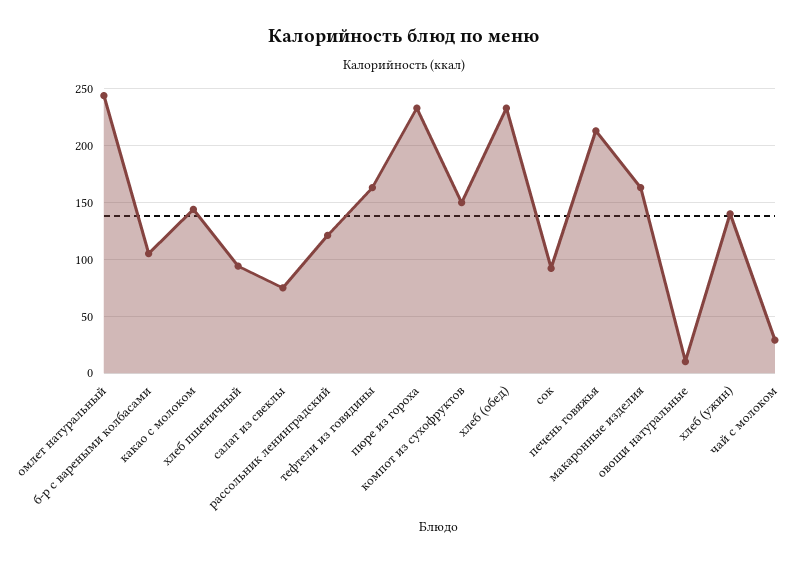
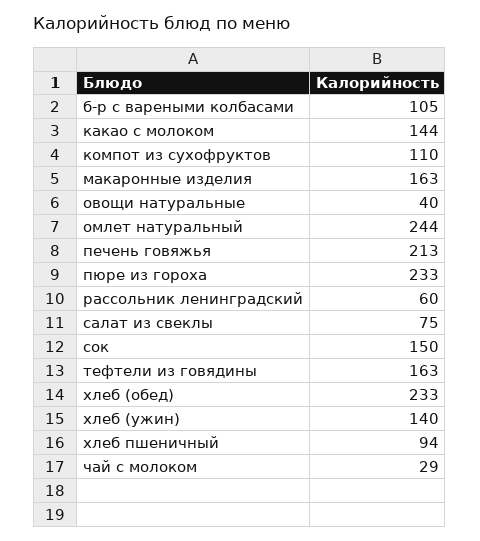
  {
    "омлет натуральный": 244,
    "б-р с вареными колбасами": 105,
    "какао с молоком": 144,
    "хлеб пшеничный": 94,
    "салат из свеклы": 75,
-   "рассольник ленинградский": 120,
+   "рассольник ленинградский": 60,
    "тефтели из говядины": 163,
    "пюре из гороха": 233,
-   "компот из сухофруктов": 150,
+   "компот из сухофруктов": 110,
    "хлеб (обед)": 233,
-   "сок": 90,
+   "сок": 150,
    "печень говяжья": 213,
    "макаронные изделия": 163,
-   "овощи натуральные": 10,
+   "овощи натуральные": 40,
    "хлеб (ужин)": 140,
    "чай с молоком": 29
  }

